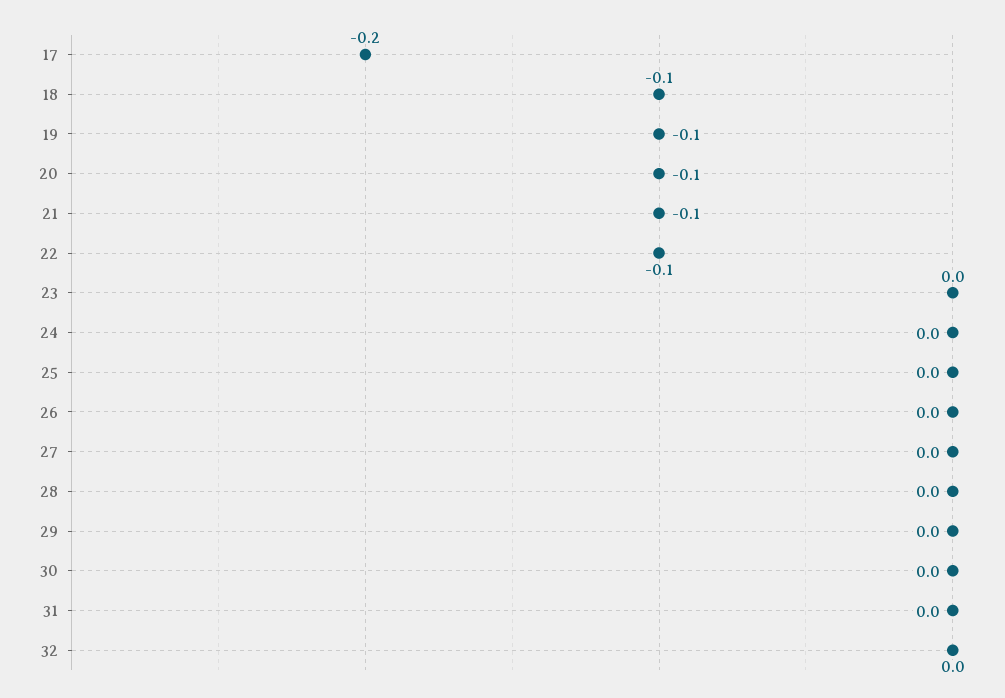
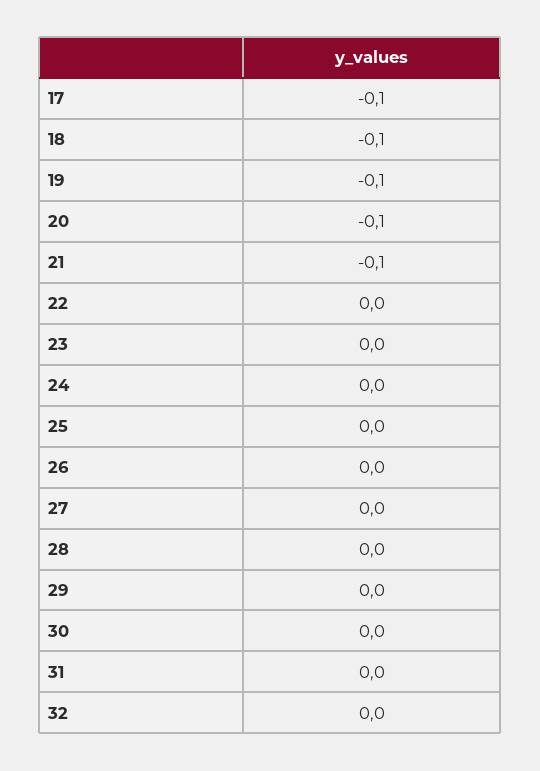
  {
-   "17": -0.2,
+   "17": -0.1,
    "18": -0.1,
    "19": -0.1,
    "20": -0.1,
    "21": -0.1,
-   "22": -0.1,
+   "22": 0,
    "23": 0,
    "24": 0,
    "25": 0,
    "26": 0,
    "27": 0,
    "28": 0,
    "29": 0,
    "30": 0,
    "31": 0,
    "32": 0
  }

